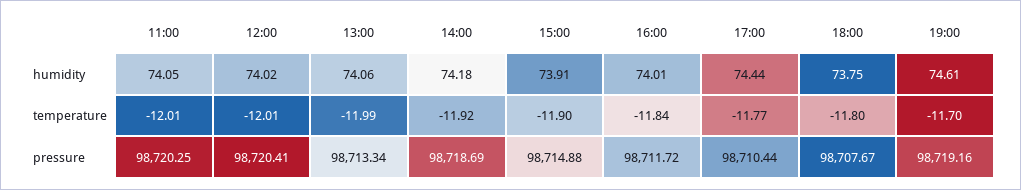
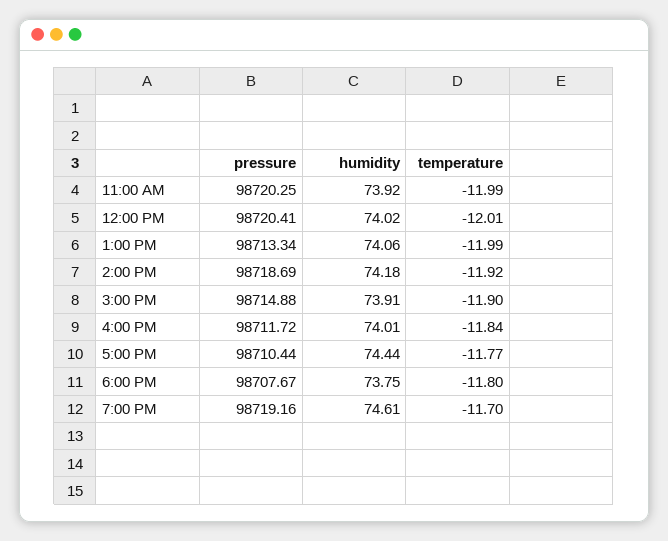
  {
    "11:00": {
-     "humidity": 74.05,
+     "humidity": 73.92,
-     "temperature": -12.01,
+     "temperature": -11.99,
      "pressure": 98720.25
    },
    "12:00": {
      "humidity": 74.02,
      "temperature": -12.01,
      "pressure": 98720.41
    },
    "13:00": {
      "humidity": 74.06,
      "temperature": -11.99,
      "pressure": 98713.34
    },
    "14:00": {
      "humidity": 74.18,
      "temperature": -11.92,
      "pressure": 98718.69
    },
    "15:00": {
      "humidity": 73.91,
      "temperature": -11.9,
      "pressure": 98714.88
    },
    "16:00": {
      "humidity": 74.01,
      "temperature": -11.84,
      "pressure": 98711.72
    },
    "17:00": {
      "humidity": 74.44,
      "temperature": -11.77,
      "pressure": 98710.44
    },
    "18:00": {
      "humidity": 73.75,
      "temperature": -11.8,
      "pressure": 98707.67
    },
    "19:00": {
      "humidity": 74.61,
      "temperature": -11.7,
      "pressure": 98719.16
    }
  }

